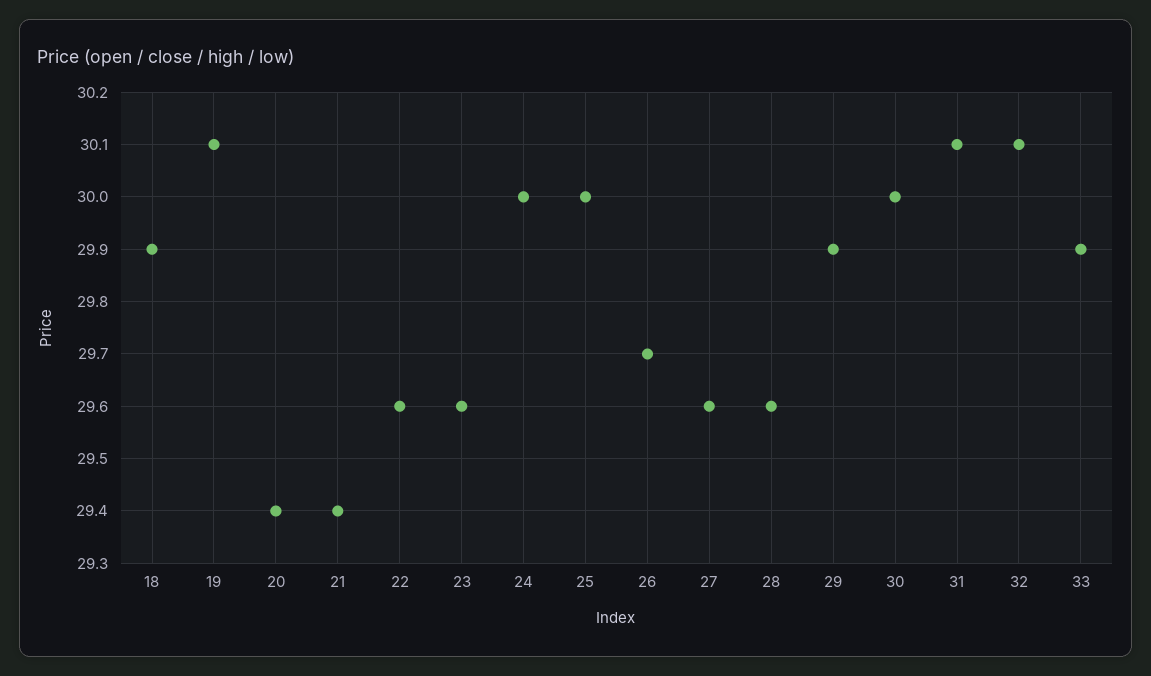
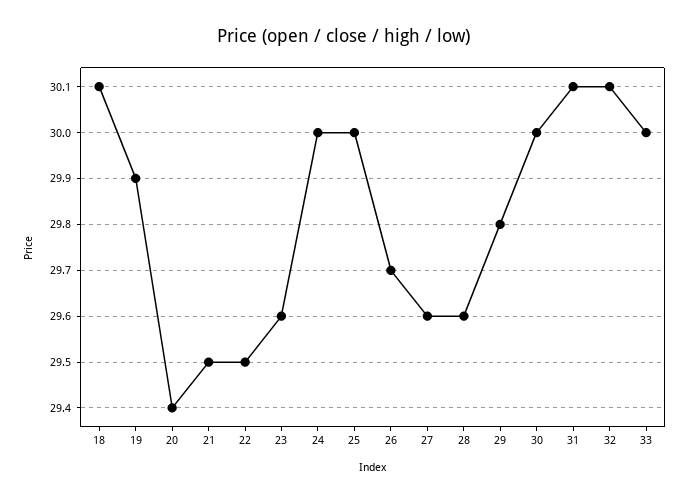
  {
-   "18": 29.9,
+   "18": 30.1,
-   "19": 30.1,
+   "19": 29.9,
    "20": 29.4,
-   "21": 29.4,
+   "21": 29.5,
-   "22": 29.6,
+   "22": 29.5,
    "23": 29.6,
    "24": 30,
    "25": 30,
    "26": 29.7,
    "27": 29.6,
    "28": 29.6,
-   "29": 29.9,
+   "29": 29.8,
    "30": 30,
    "31": 30.1,
    "32": 30.1,
-   "33": 29.9
+   "33": 30
  }

